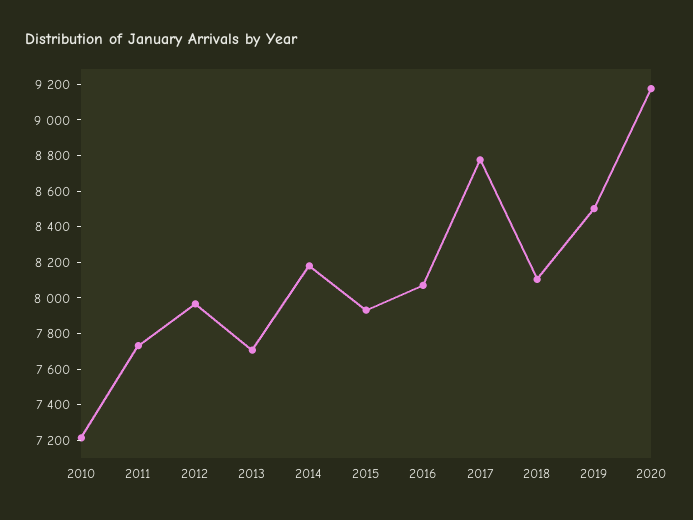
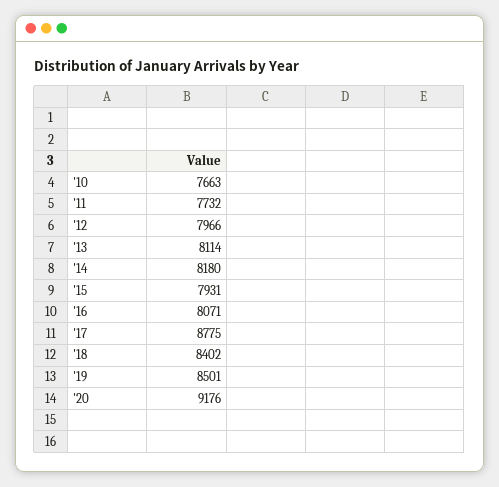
  {
-   "2010": 7200,
+   "2010": 7663,
    "2011": 7732,
    "2012": 7966,
-   "2013": 7700,
+   "2013": 8114,
    "2014": 8180,
    "2015": 7931,
    "2016": 8071,
    "2017": 8775,
-   "2018": 8100,
+   "2018": 8402,
    "2019": 8501,
    "2020": 9176
  }

